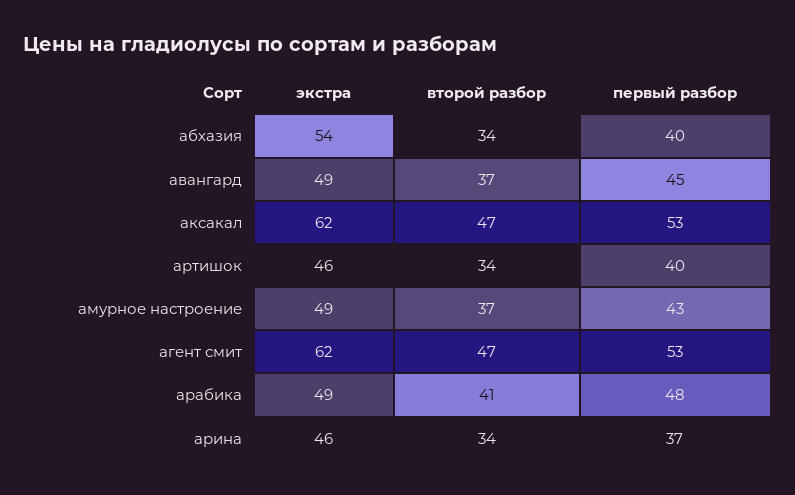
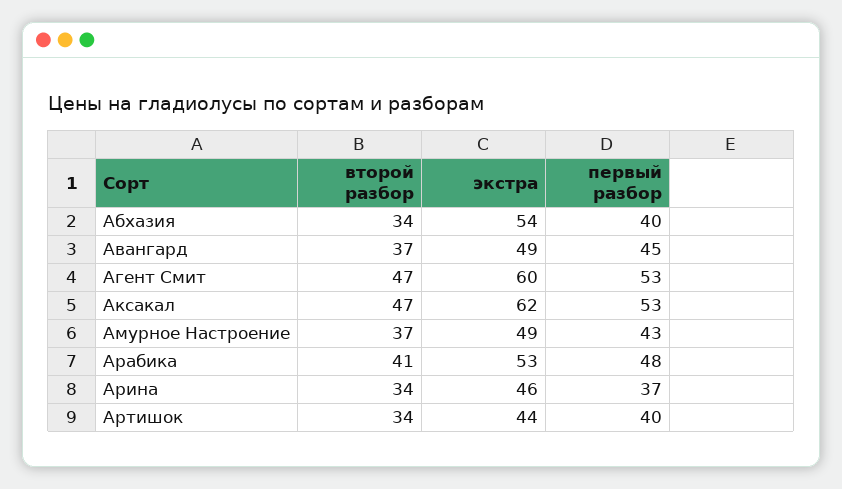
  {
    "экстра": {
      "абхазия": 54,
      "авангард": 49,
      "аксакал": 62,
-     "артишок": 46,
+     "артишок": 44,
      "амурное настроение": 49,
-     "агент смит": 62,
+     "агент смит": 60,
-     "арабика": 49,
+     "арабика": 53,
      "арина": 46
    },
    "второй разбор": {
      "абхазия": 34,
      "авангард": 37,
      "аксакал": 47,
      "артишок": 34,
      "амурное настроение": 37,
      "агент смит": 47,
      "арабика": 41,
      "арина": 34
    },
    "первый разбор": {
      "абхазия": 40,
      "авангард": 45,
      "аксакал": 53,
      "артишок": 40,
      "амурное настроение": 43,
      "агент смит": 53,
      "арабика": 48,
      "арина": 37
    }
  }

